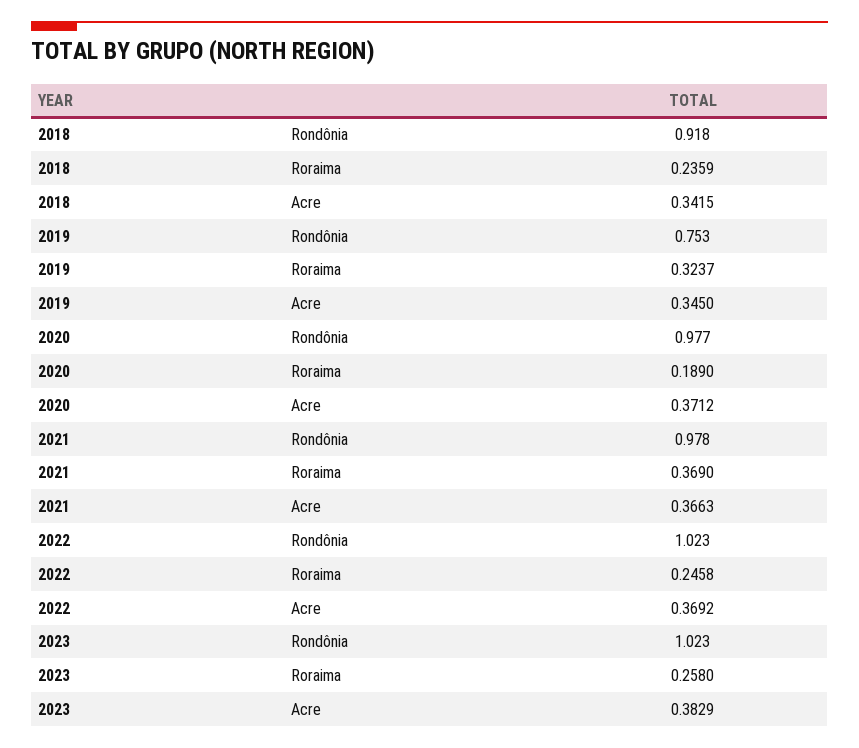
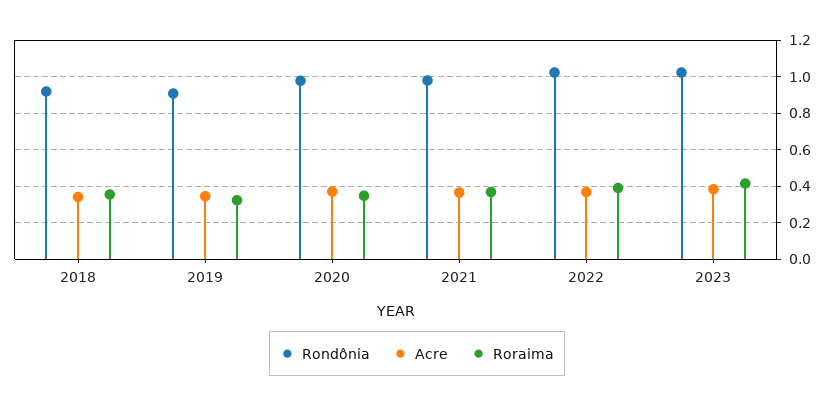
  {
    "Rondônia": {
      "2018": 0.918,
-     "2019": 0.753,
+     "2019": 0.9,
      "2020": 0.977,
      "2021": 0.978,
      "2022": 1.023,
      "2023": 1.023
    },
    "Roraima": {
-     "2018": 0.2359,
+     "2018": 0.35,
      "2019": 0.3237,
-     "2020": 0.189,
+     "2020": 0.35,
      "2021": 0.369,
-     "2022": 0.2458,
+     "2022": 0.4,
-     "2023": 0.258
+     "2023": 0.4
    },
    "Acre": {
      "2018": 0.3415,
      "2019": 0.345,
      "2020": 0.3712,
      "2021": 0.3663,
      "2022": 0.3692,
      "2023": 0.3829
    }
  }

